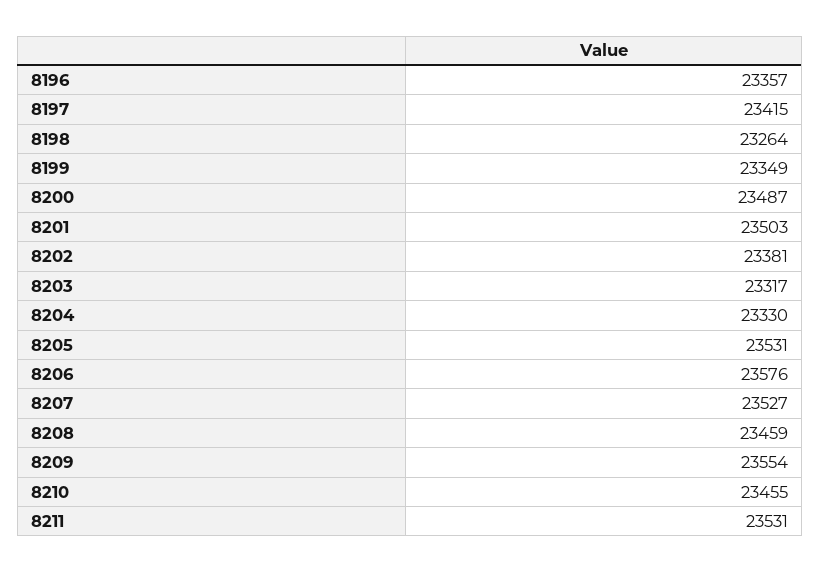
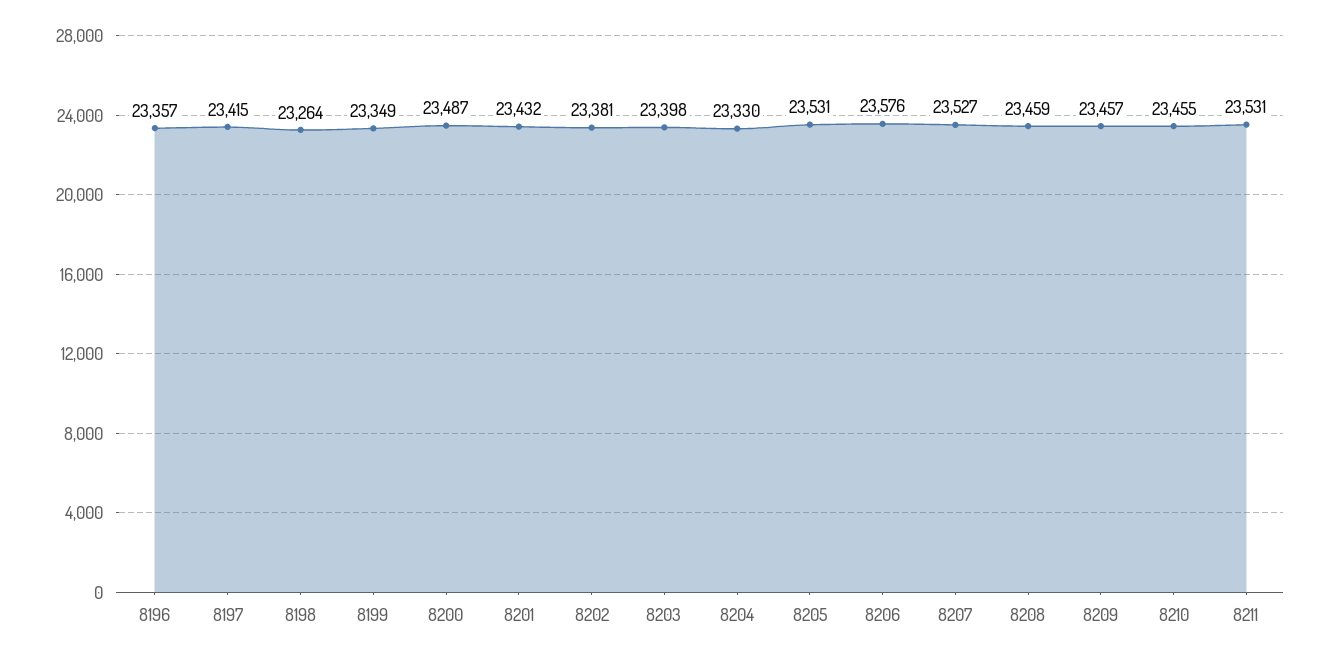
  {
    "8196": 23357,
    "8197": 23415,
    "8198": 23264,
    "8199": 23349,
    "8200": 23487,
-   "8201": 23503,
+   "8201": 23432,
    "8202": 23381,
-   "8203": 23317,
+   "8203": 23398,
    "8204": 23330,
    "8205": 23531,
    "8206": 23576,
    "8207": 23527,
    "8208": 23459,
-   "8209": 23554,
+   "8209": 23457,
    "8210": 23455,
    "8211": 23531
  }

